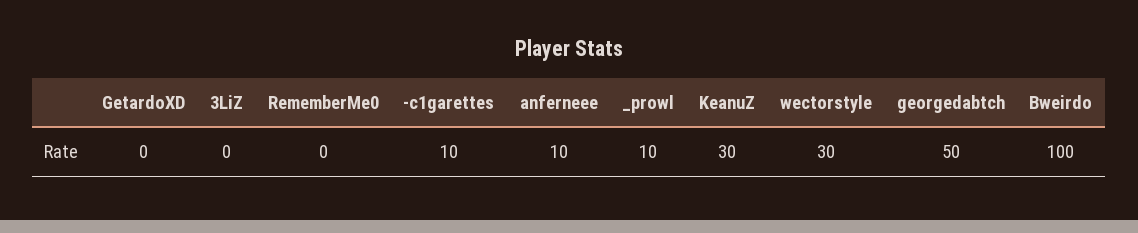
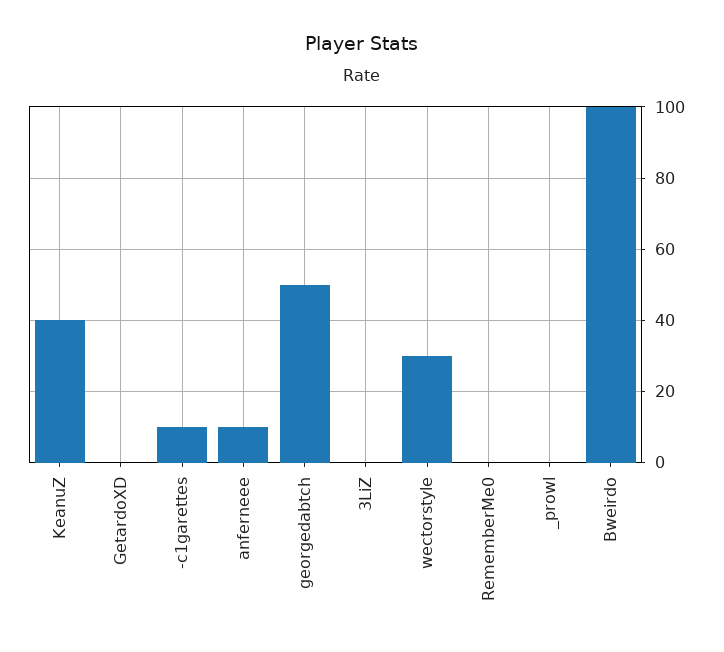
  {
    "GetardoXD": 0,
    "3LiZ": 0,
    "RememberMe0": 0,
    "-c1garettes": 10,
    "anferneee": 10,
-   "_prowl": 10,
+   "_prowl": 0,
-   "KeanuZ": 30,
+   "KeanuZ": 40,
    "wectorstyle": 30,
    "georgedabtch": 50,
    "Bweirdo": 100
  }

